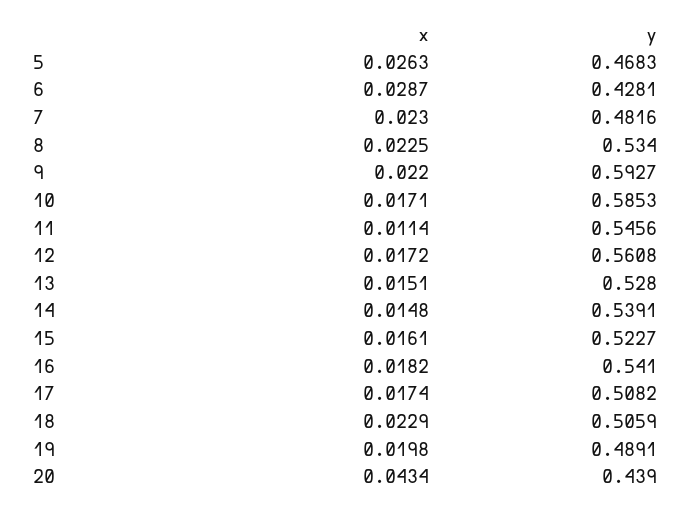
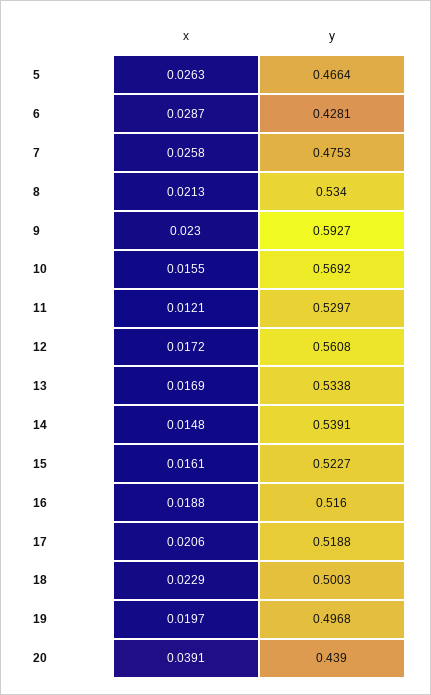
  {
    "x": {
      "5": 0.0263,
      "6": 0.0287,
-     "7": 0.023,
+     "7": 0.0258,
-     "8": 0.0225,
+     "8": 0.0213,
-     "9": 0.022,
+     "9": 0.023,
-     "10": 0.0171,
+     "10": 0.0155,
-     "11": 0.0114,
+     "11": 0.0121,
      "12": 0.0172,
-     "13": 0.0151,
+     "13": 0.0169,
      "14": 0.0148,
      "15": 0.0161,
-     "16": 0.0182,
+     "16": 0.0188,
-     "17": 0.0174,
+     "17": 0.0206,
      "18": 0.0229,
-     "19": 0.0198,
+     "19": 0.0197,
-     "20": 0.0434
+     "20": 0.0391
    },
    "y": {
-     "5": 0.4683,
+     "5": 0.4664,
      "6": 0.4281,
-     "7": 0.4816,
+     "7": 0.4753,
      "8": 0.534,
      "9": 0.5927,
-     "10": 0.5853,
+     "10": 0.5692,
-     "11": 0.5456,
+     "11": 0.5297,
      "12": 0.5608,
-     "13": 0.528,
+     "13": 0.5338,
      "14": 0.5391,
      "15": 0.5227,
-     "16": 0.541,
+     "16": 0.516,
-     "17": 0.5082,
+     "17": 0.5188,
-     "18": 0.5059,
+     "18": 0.5003,
-     "19": 0.4891,
+     "19": 0.4968,
      "20": 0.439
    }
  }

